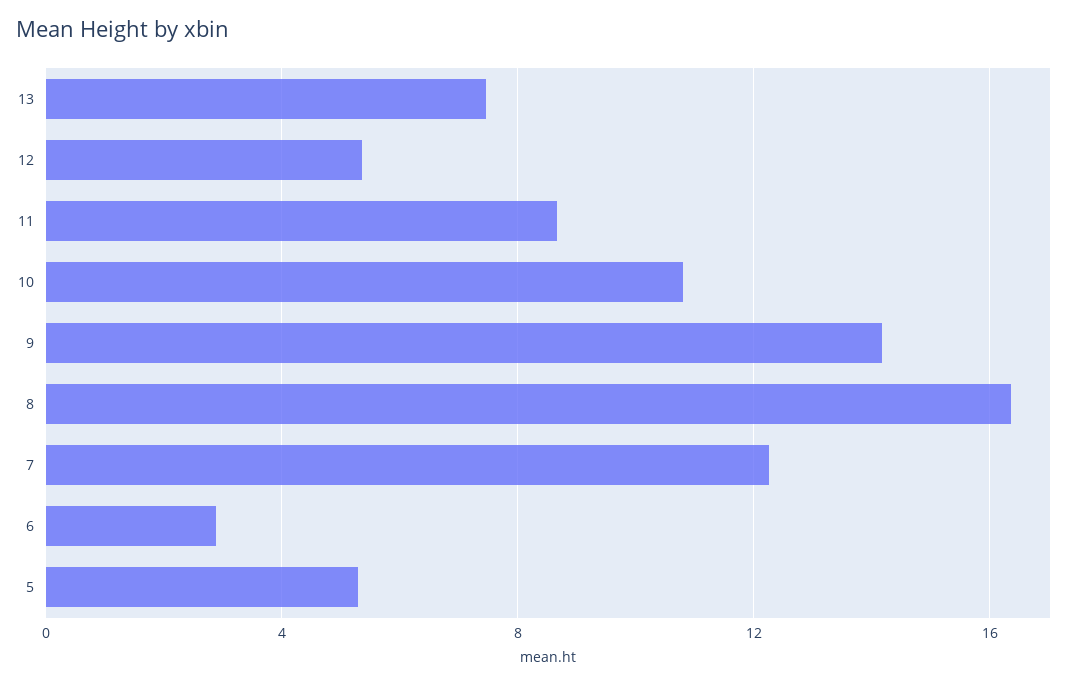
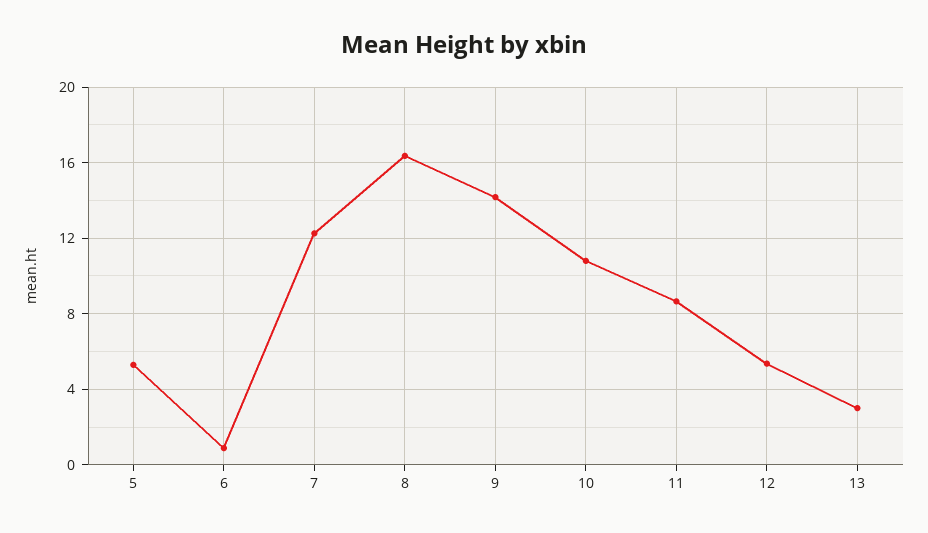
  {
-   "13": 7.5,
+   "13": 3,
    "12": 5.5,
    "11": 8.5,
    "10": 11,
    "9": 14,
    "8": 16.5,
    "7": 12.5,
-   "6": 3,
+   "6": 1,
    "5": 5.5
  }

